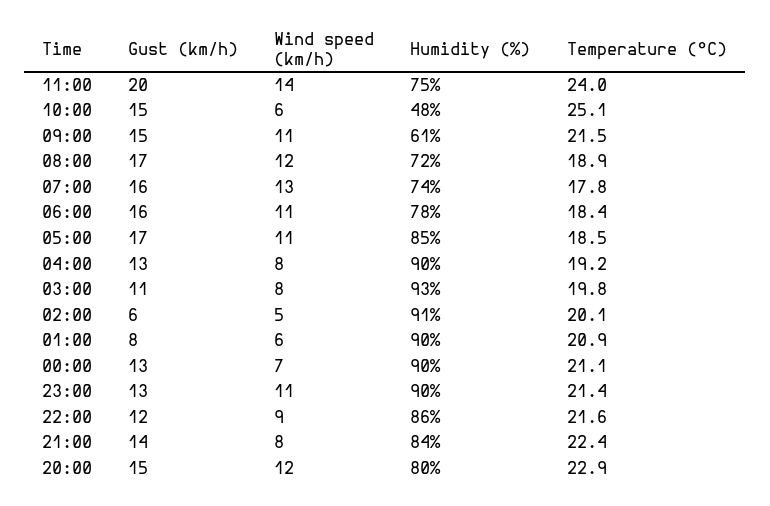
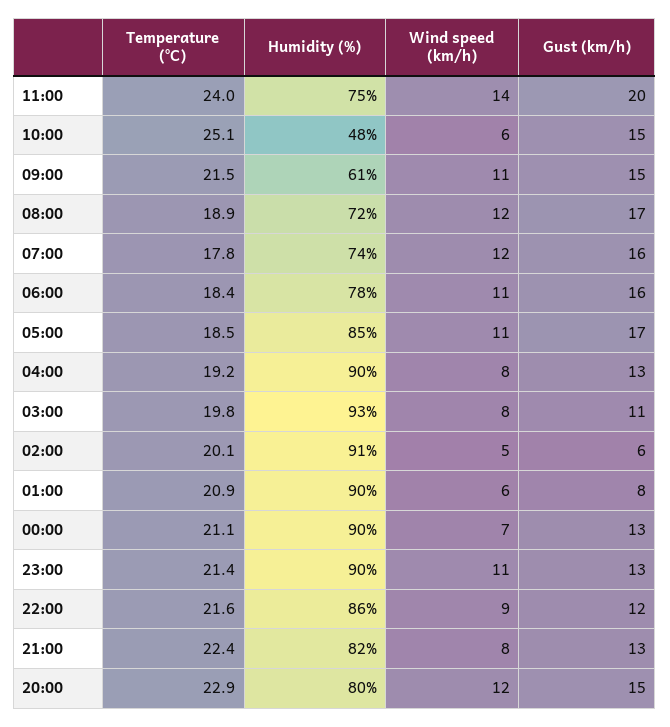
  {
    "Gust (km/h)": {
      "11:00": 20,
      "10:00": 15,
      "09:00": 15,
      "08:00": 17,
      "07:00": 16,
      "06:00": 16,
      "05:00": 17,
      "04:00": 13,
      "03:00": 11,
      "02:00": 6,
      "01:00": 8,
      "00:00": 13,
      "23:00": 13,
      "22:00": 12,
-     "21:00": 14,
+     "21:00": 13,
      "20:00": 15
    },
    "Wind speed (km/h)": {
      "11:00": 14,
      "10:00": 6,
      "09:00": 11,
      "08:00": 12,
-     "07:00": 13,
+     "07:00": 12,
      "06:00": 11,
      "05:00": 11,
      "04:00": 8,
      "03:00": 8,
      "02:00": 5,
      "01:00": 6,
      "00:00": 7,
      "23:00": 11,
      "22:00": 9,
      "21:00": 8,
      "20:00": 12
    },
    "Humidity (%)": {
      "11:00": 75,
      "10:00": 48,
      "09:00": 61,
      "08:00": 72,
      "07:00": 74,
      "06:00": 78,
      "05:00": 85,
      "04:00": 90,
      "03:00": 93,
      "02:00": 91,
      "01:00": 90,
      "00:00": 90,
      "23:00": 90,
      "22:00": 86,
-     "21:00": 84,
+     "21:00": 82,
      "20:00": 80
    },
    "Temperature (°C)": {
      "11:00": 24,
      "10:00": 25.1,
      "09:00": 21.5,
      "08:00": 18.9,
      "07:00": 17.8,
      "06:00": 18.4,
      "05:00": 18.5,
      "04:00": 19.2,
      "03:00": 19.8,
      "02:00": 20.1,
      "01:00": 20.9,
      "00:00": 21.1,
      "23:00": 21.4,
      "22:00": 21.6,
      "21:00": 22.4,
      "20:00": 22.9
    }
  }

